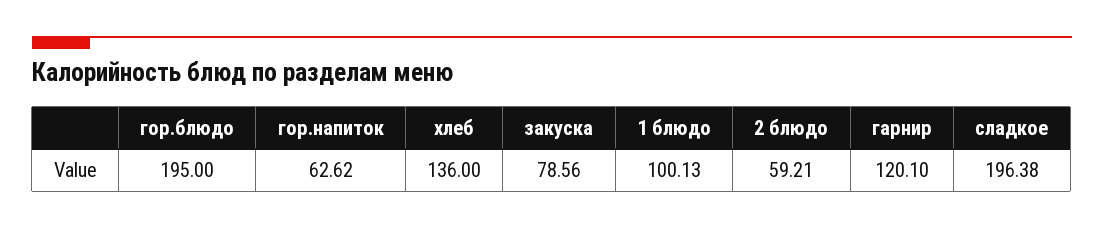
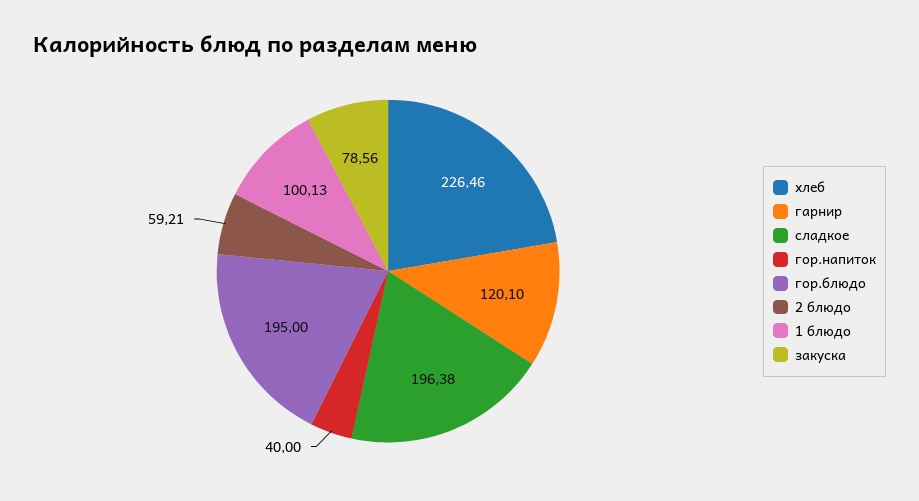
  {
    "гор.блюдо": 195,
-   "гор.напиток": 62.62,
+   "гор.напиток": 40,
-   "хлеб": 136,
+   "хлеб": 226.46,
    "закуска": 78.56,
    "1 блюдо": 100.13,
    "2 блюдо": 59.21,
    "гарнир": 120.1,
    "сладкое": 196.38
  }

